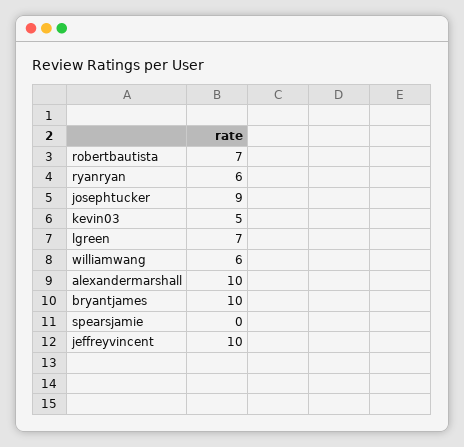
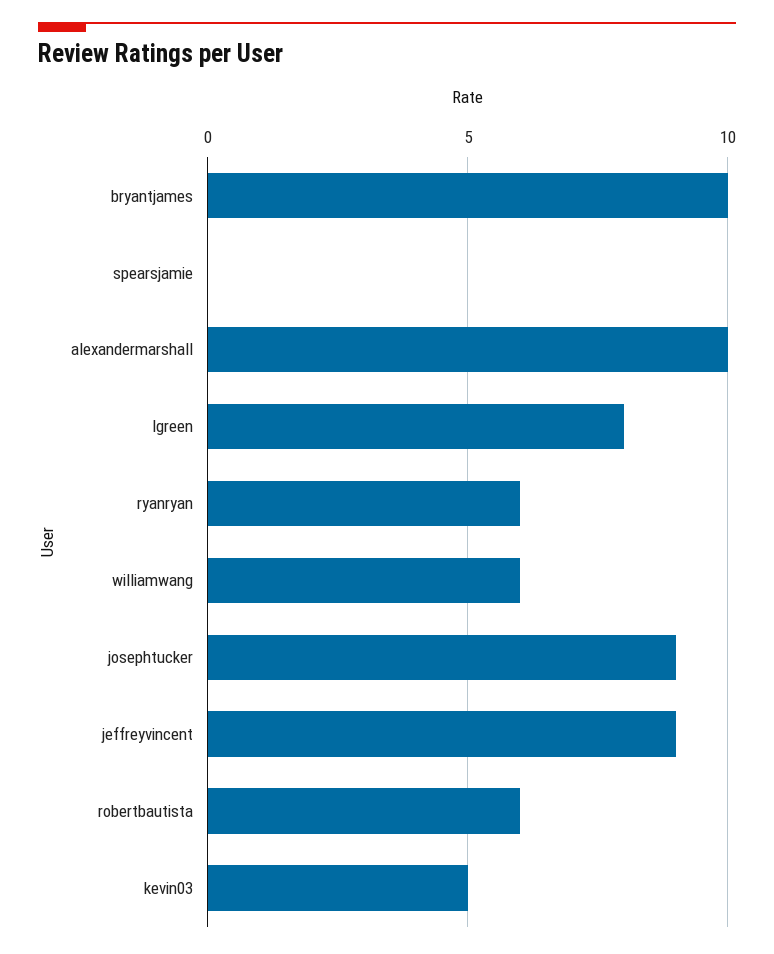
  {
-   "robertbautista": 7,
+   "robertbautista": 6,
    "ryanryan": 6,
    "josephtucker": 9,
    "kevin03": 5,
-   "lgreen": 7,
+   "lgreen": 8,
    "williamwang": 6,
    "alexandermarshall": 10,
    "bryantjames": 10,
    "spearsjamie": 0,
-   "jeffreyvincent": 10
+   "jeffreyvincent": 9
  }

